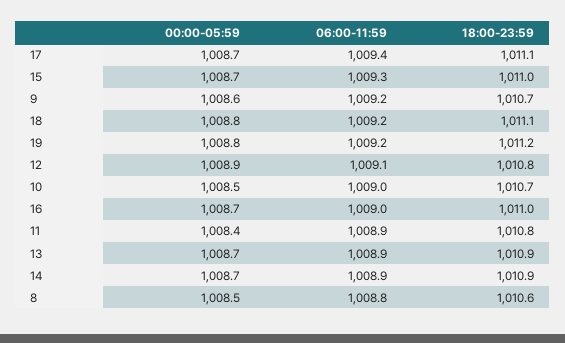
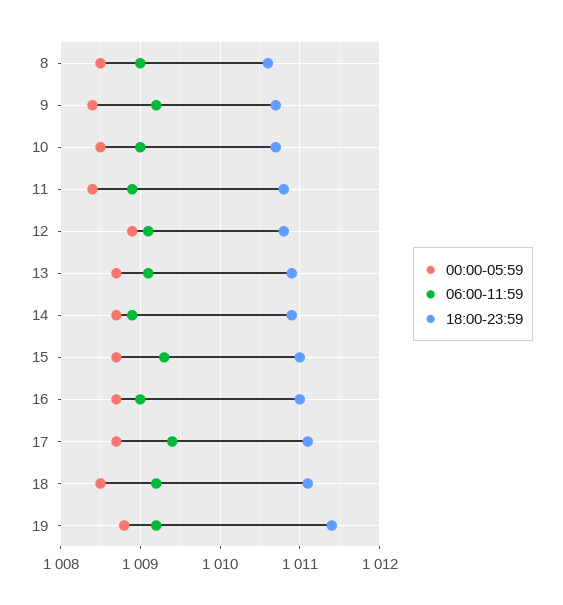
  {
    "00:00-05:59": {
      "17": 1008.7,
      "15": 1008.7,
-     "9": 1008.6,
+     "9": 1008.4,
-     "18": 1008.8,
+     "18": 1008.5,
      "19": 1008.8,
      "12": 1008.9,
      "10": 1008.5,
      "16": 1008.7,
      "11": 1008.4,
      "13": 1008.7,
      "14": 1008.7,
      "8": 1008.5
    },
    "06:00-11:59": {
      "17": 1009.4,
      "15": 1009.3,
      "9": 1009.2,
      "18": 1009.2,
      "19": 1009.2,
      "12": 1009.1,
      "10": 1009,
      "16": 1009,
      "11": 1008.9,
-     "13": 1008.9,
+     "13": 1009.1,
      "14": 1008.9,
-     "8": 1008.8
+     "8": 1009
    },
    "18:00-23:59": {
      "17": 1011.1,
      "15": 1011,
      "9": 1010.7,
      "18": 1011.1,
-     "19": 1011.2,
+     "19": 1011.4,
      "12": 1010.8,
      "10": 1010.7,
      "16": 1011,
      "11": 1010.8,
      "13": 1010.9,
      "14": 1010.9,
      "8": 1010.6
    }
  }

